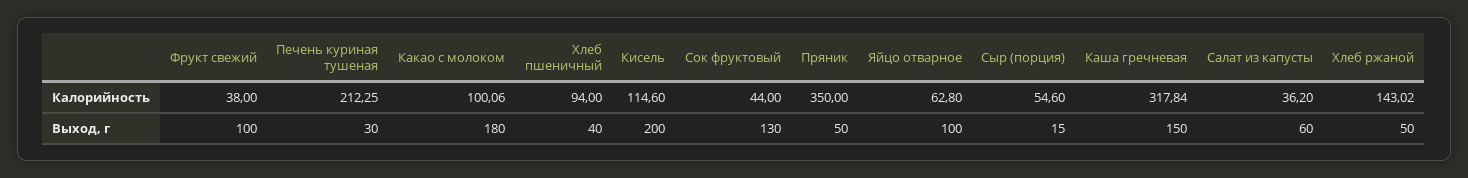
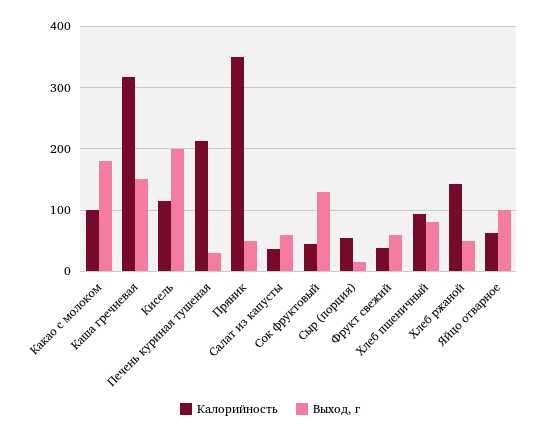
  {
    "Калорийность": {
      "Фрукт свежий": 38,
      "Печень куриная тушеная": 212.25,
      "Какао с молоком": 100.06,
      "Хлеб пшеничный": 94,
      "Кисель": 114.6,
      "Сок фруктовый": 44,
      "Пряник": 350,
      "Яйцо отварное": 62.8,
      "Сыр (порция)": 54.6,
      "Каша гречневая": 317.84,
      "Салат из капусты": 36.2,
      "Хлеб ржаной": 143.02
    },
    "Выход, г": {
-     "Фрукт свежий": 100,
+     "Фрукт свежий": 60,
      "Печень куриная тушеная": 30,
      "Какао с молоком": 180,
-     "Хлеб пшеничный": 40,
+     "Хлеб пшеничный": 80,
      "Кисель": 200,
      "Сок фруктовый": 130,
      "Пряник": 50,
      "Яйцо отварное": 100,
      "Сыр (порция)": 15,
      "Каша гречневая": 150,
      "Салат из капусты": 60,
      "Хлеб ржаной": 50
    }
  }

